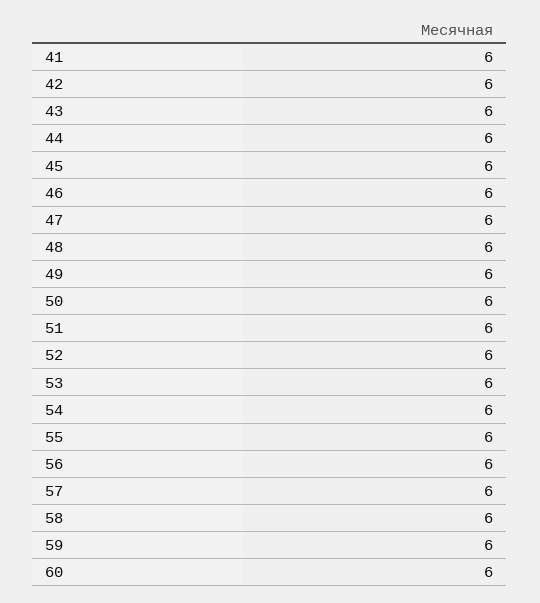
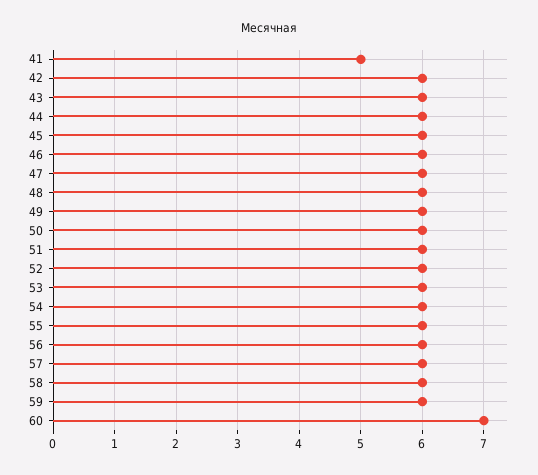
  {
-   "41": 6,
+   "41": 5,
    "42": 6,
    "43": 6,
    "44": 6,
    "45": 6,
    "46": 6,
    "47": 6,
    "48": 6,
    "49": 6,
    "50": 6,
    "51": 6,
    "52": 6,
    "53": 6,
    "54": 6,
    "55": 6,
    "56": 6,
    "57": 6,
    "58": 6,
    "59": 6,
-   "60": 6
+   "60": 7
  }

